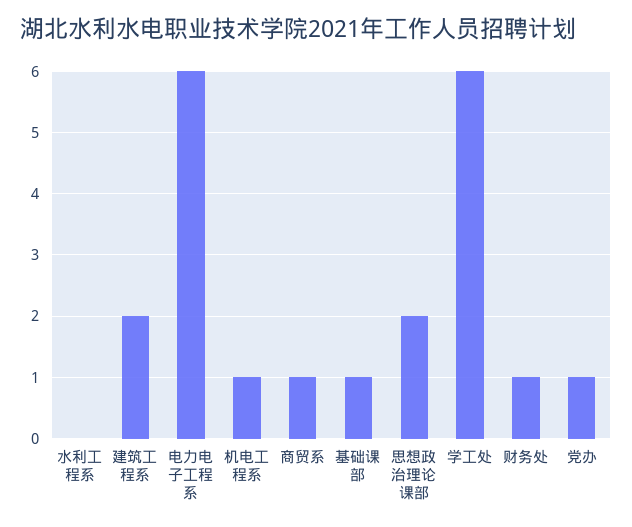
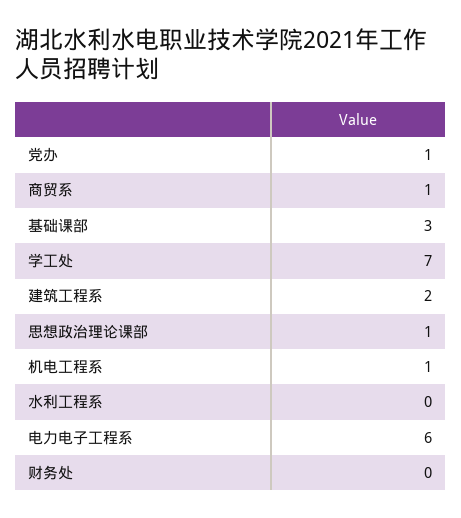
  {
    "水利工程系": 0,
    "建筑工程系": 2,
    "电力电子工程系": 6,
    "机电工程系": 1,
    "商贸系": 1,
-   "基础课部": 1,
+   "基础课部": 3,
-   "思想政治理论课部": 2,
+   "思想政治理论课部": 1,
-   "学工处": 6,
+   "学工处": 7,
-   "财务处": 1,
+   "财务处": 0,
    "党办": 1
  }

